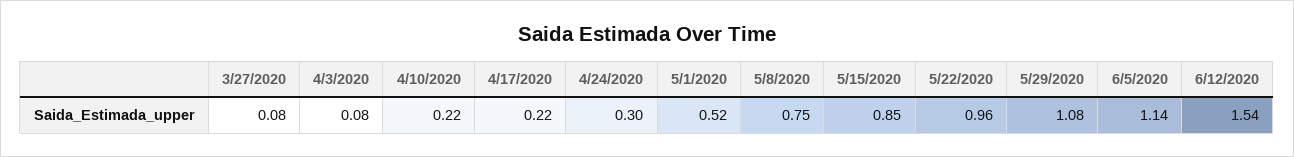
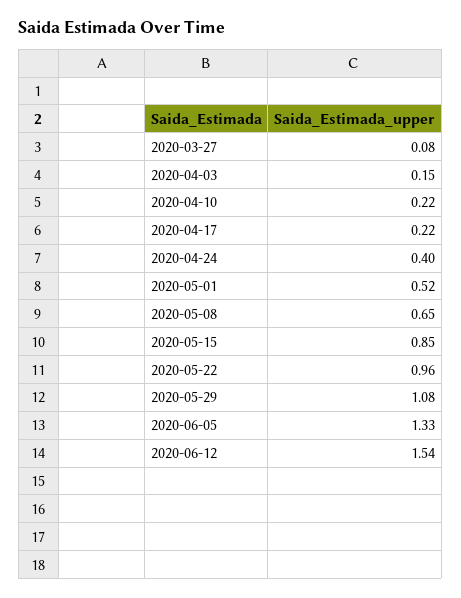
  {
    "3/27/2020": 0.08,
-   "4/3/2020": 0.08,
+   "4/3/2020": 0.15,
    "4/10/2020": 0.22,
    "4/17/2020": 0.22,
-   "4/24/2020": 0.3,
+   "4/24/2020": 0.4,
    "5/1/2020": 0.52,
-   "5/8/2020": 0.75,
+   "5/8/2020": 0.65,
    "5/15/2020": 0.85,
    "5/22/2020": 0.96,
    "5/29/2020": 1.08,
-   "6/5/2020": 1.14,
+   "6/5/2020": 1.33,
    "6/12/2020": 1.54
  }

